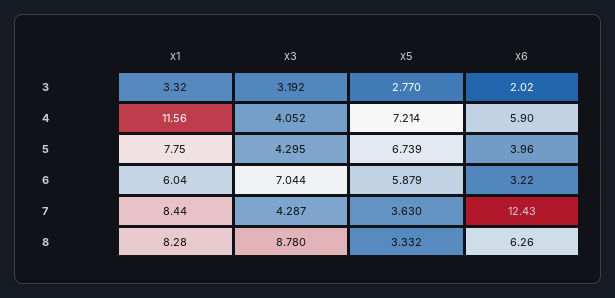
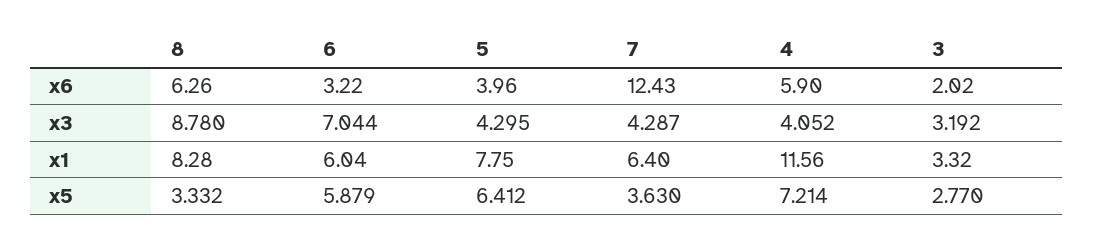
  {
    "x1": {
      "3": 3.32,
      "4": 11.56,
      "5": 7.75,
      "6": 6.04,
-     "7": 8.44,
+     "7": 6.4,
      "8": 8.28
    },
    "x3": {
      "3": 3.192,
      "4": 4.052,
      "5": 4.295,
      "6": 7.044,
      "7": 4.287,
      "8": 8.78
    },
    "x5": {
      "3": 2.77,
      "4": 7.214,
-     "5": 6.739,
+     "5": 6.412,
      "6": 5.879,
      "7": 3.63,
      "8": 3.332
    },
    "x6": {
      "3": 2.02,
      "4": 5.9,
      "5": 3.96,
      "6": 3.22,
      "7": 12.43,
      "8": 6.26
    }
  }

